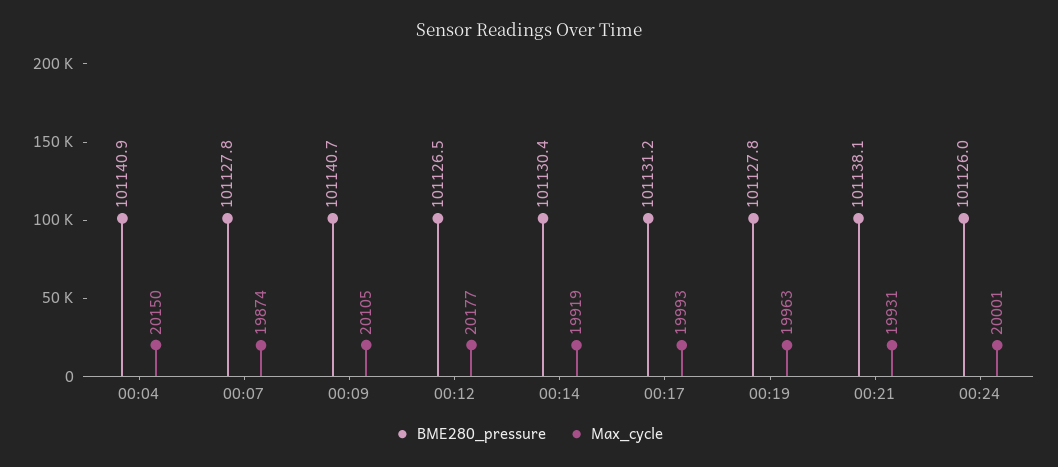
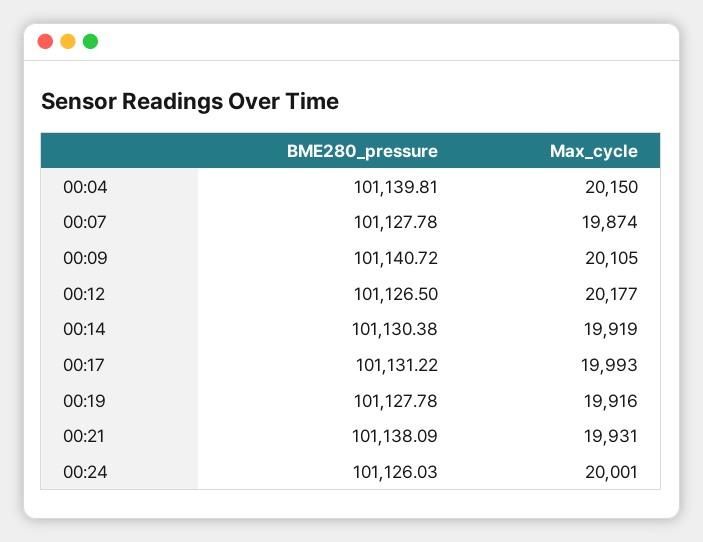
  {
    "BME280_pressure": {
-     "00:04": 101140.9,
+     "00:04": 101139.81,
      "00:07": 101127.78,
      "00:09": 101140.72,
      "00:12": 101126.5,
      "00:14": 101130.38,
      "00:17": 101131.22,
      "00:19": 101127.78,
      "00:21": 101138.09,
      "00:24": 101126.03
    },
    "Max_cycle": {
      "00:04": 20150,
      "00:07": 19874,
      "00:09": 20105,
      "00:12": 20177,
      "00:14": 19919,
      "00:17": 19993,
-     "00:19": 19963,
+     "00:19": 19916,
      "00:21": 19931,
      "00:24": 20001
    }
  }

